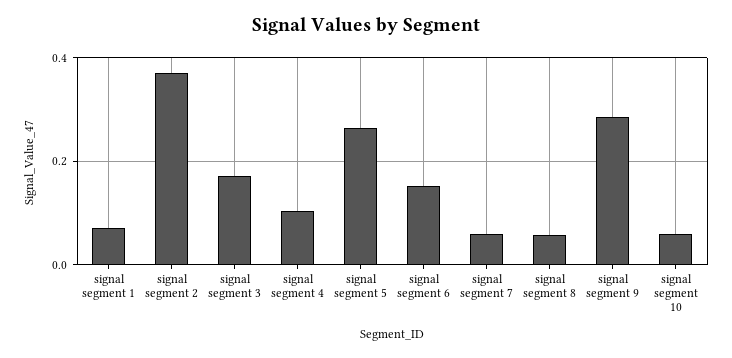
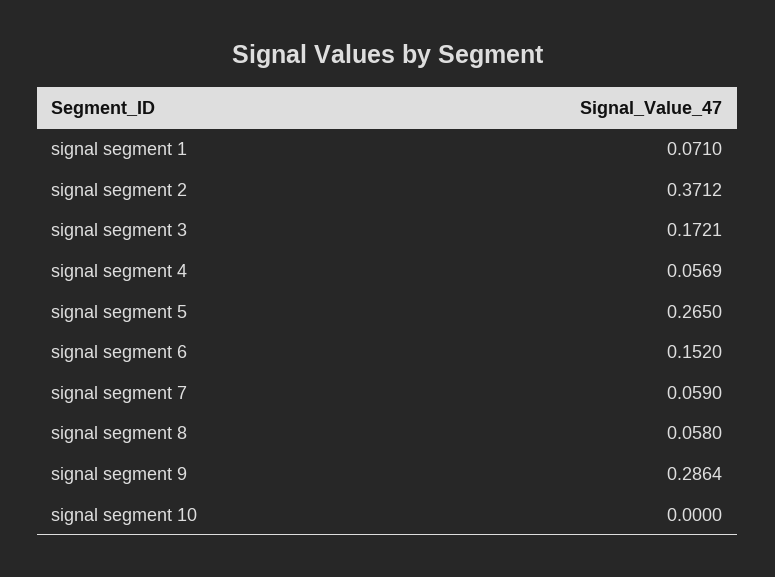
  {
    "signal segment 1": 0.071,
    "signal segment 2": 0.3712,
    "signal segment 3": 0.1721,
-   "signal segment 4": 0.1,
+   "signal segment 4": 0.0569,
    "signal segment 5": 0.265,
    "signal segment 6": 0.152,
    "signal segment 7": 0.059,
    "signal segment 8": 0.058,
    "signal segment 9": 0.2864,
-   "signal segment 10": 0.06
+   "signal segment 10": 0
  }

